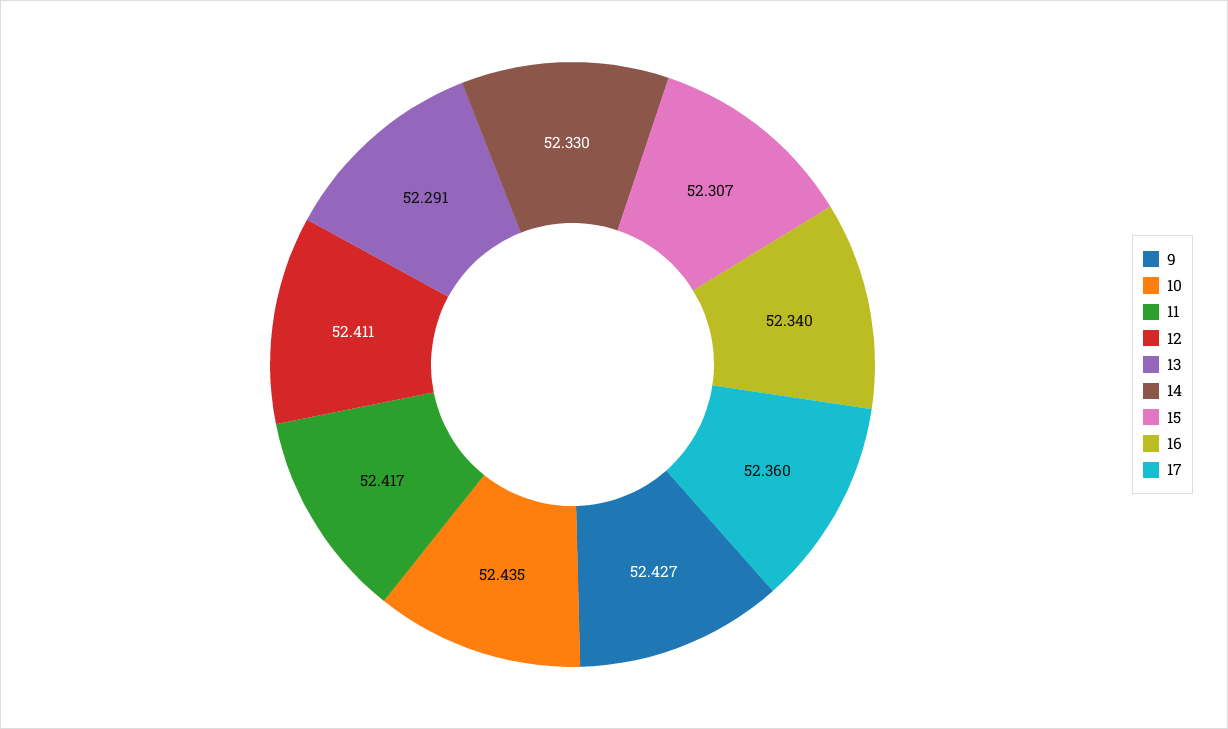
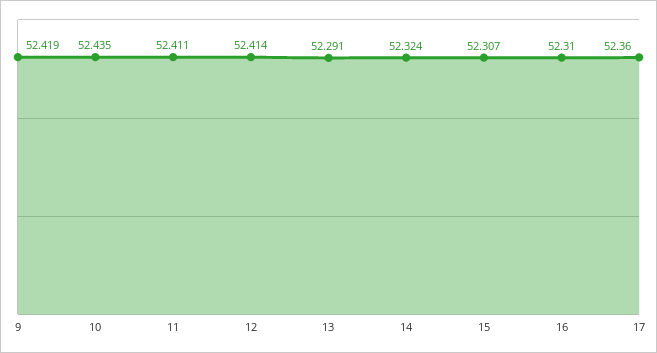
  {
-   "9": 52.427,
+   "9": 52.419,
    "10": 52.435,
-   "11": 52.417,
+   "11": 52.411,
-   "12": 52.411,
+   "12": 52.414,
    "13": 52.291,
-   "14": 52.33,
+   "14": 52.324,
    "15": 52.307,
-   "16": 52.34,
+   "16": 52.31,
    "17": 52.36
  }

